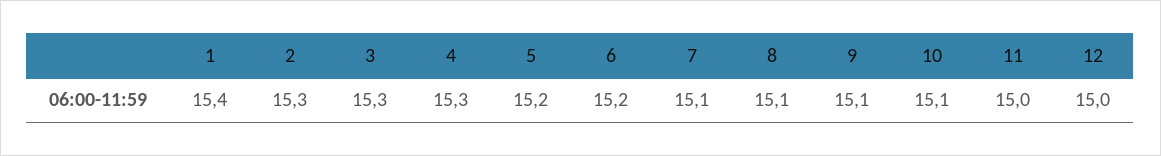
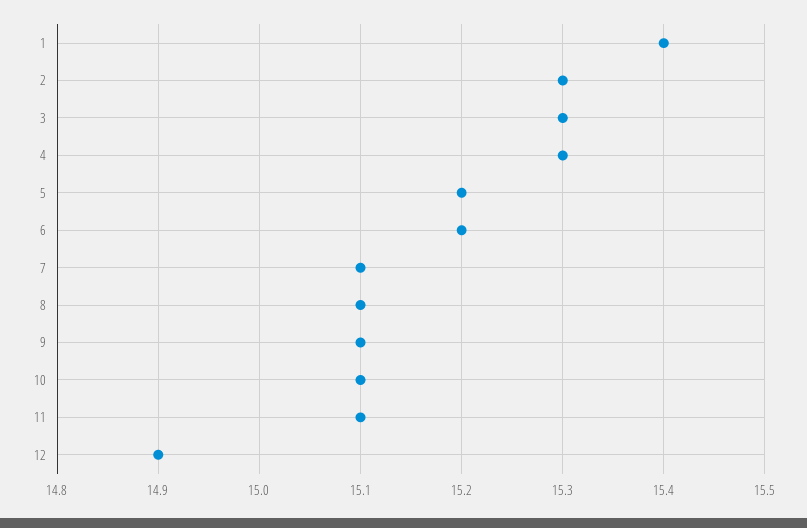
  {
    "1": 15.4,
    "2": 15.3,
    "3": 15.3,
    "4": 15.3,
    "5": 15.2,
    "6": 15.2,
    "7": 15.1,
    "8": 15.1,
    "9": 15.1,
    "10": 15.1,
-   "11": 15,
+   "11": 15.1,
-   "12": 15
+   "12": 14.9
  }

